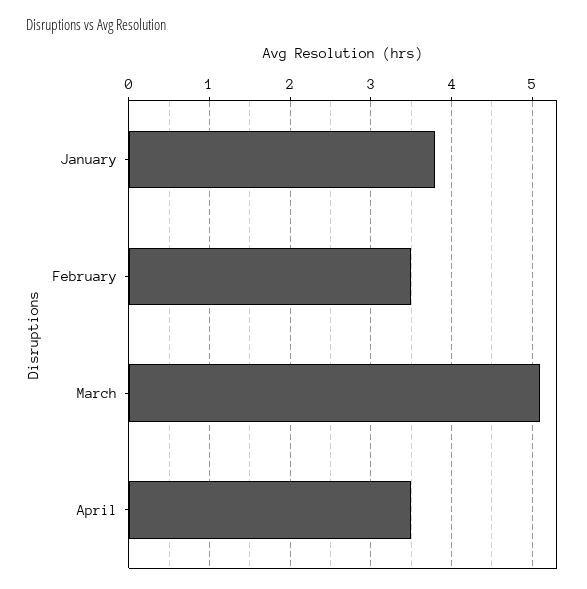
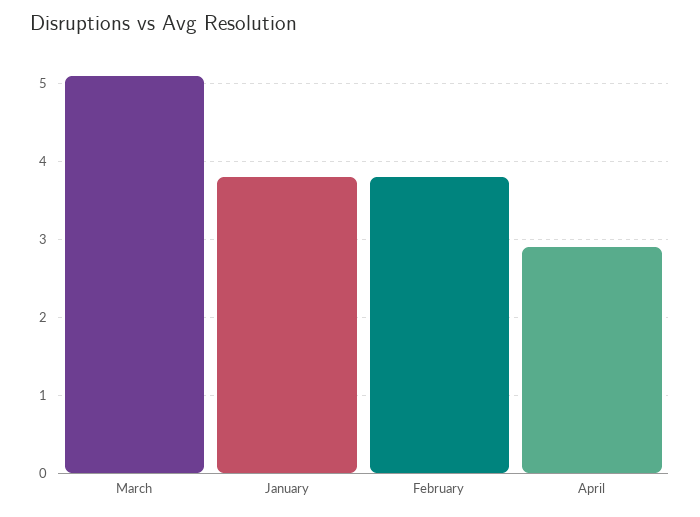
  {
    "January": 3.8,
-   "February": 3.5,
+   "February": 3.8,
    "March": 5.1,
-   "April": 3.5
+   "April": 2.9
  }

